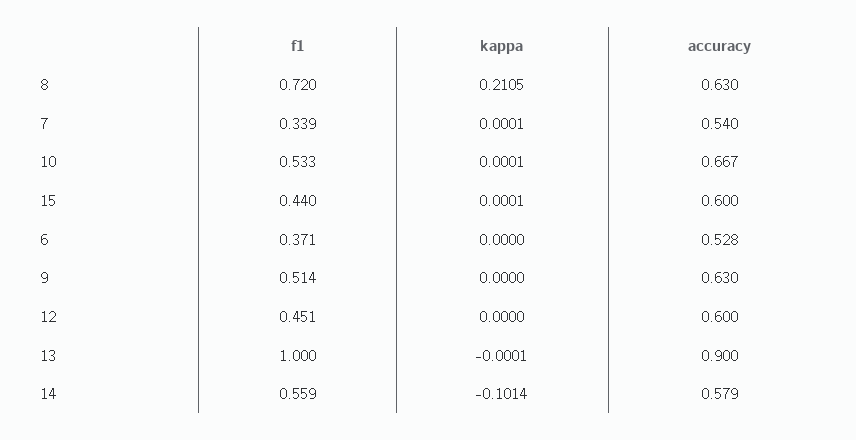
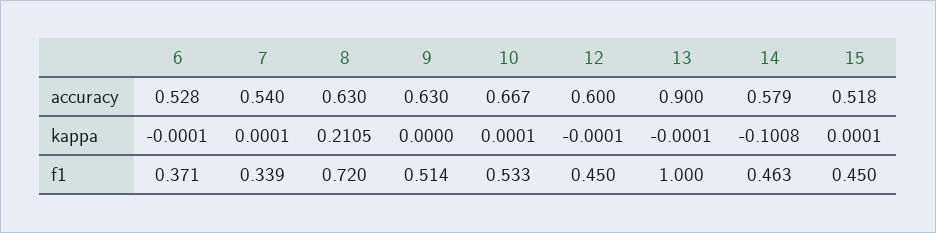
  {
    "f1": {
      "8": 0.72,
      "7": 0.339,
      "10": 0.533,
-     "15": 0.44,
+     "15": 0.45,
      "6": 0.371,
      "9": 0.514,
-     "12": 0.451,
+     "12": 0.45,
      "13": 1,
-     "14": 0.559
+     "14": 0.463
    },
    "kappa": {
      "8": 0.2105,
      "7": 0.0001,
      "10": 0.0001,
      "15": 0.0001,
-     "6": 0,
+     "6": -0.0001,
      "9": 0,
-     "12": 0,
+     "12": -0.0001,
      "13": -0.0001,
-     "14": -0.1014
+     "14": -0.1008
    },
    "accuracy": {
      "8": 0.63,
      "7": 0.54,
      "10": 0.667,
-     "15": 0.6,
+     "15": 0.518,
      "6": 0.528,
      "9": 0.63,
      "12": 0.6,
      "13": 0.9,
      "14": 0.579
    }
  }

